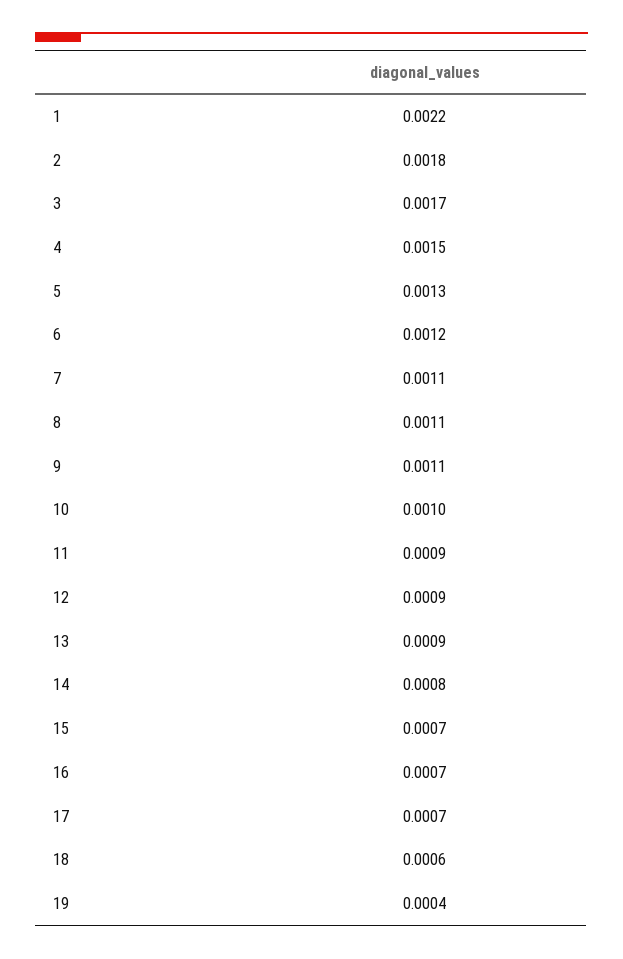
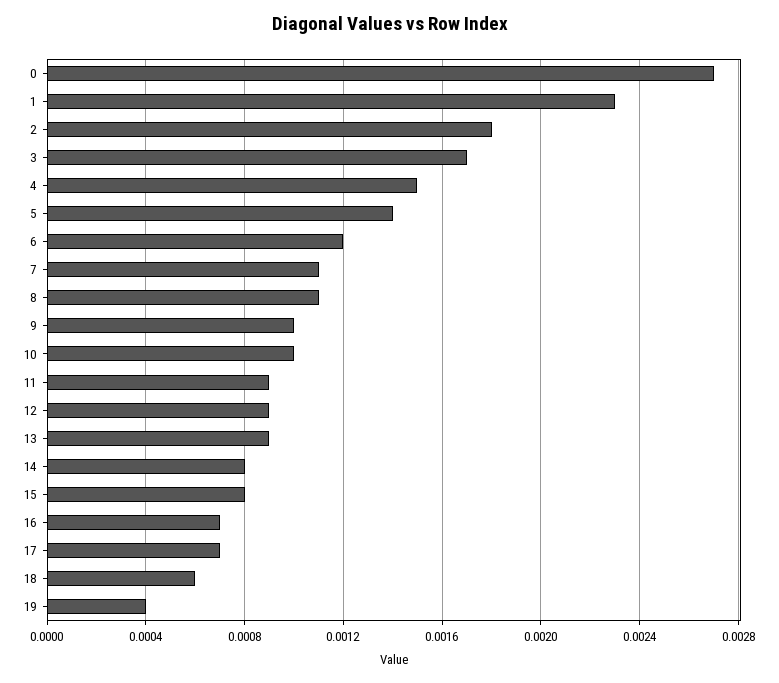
  {
-   "1": 0.0022,
+   "1": 0.0023,
    "2": 0.0018,
    "3": 0.0017,
    "4": 0.0015,
-   "5": 0.0013,
+   "5": 0.0014,
    "6": 0.0012,
    "7": 0.0011,
    "8": 0.0011,
-   "9": 0.0011,
+   "9": 0.001,
    "10": 0.001,
    "11": 0.0009,
    "12": 0.0009,
    "13": 0.0009,
    "14": 0.0008,
-   "15": 0.0007,
+   "15": 0.0008,
    "16": 0.0007,
    "17": 0.0007,
    "18": 0.0006,
-   "19": 0.0004
+   "19": 0.0004,
+   "0": 0.0027
  }

